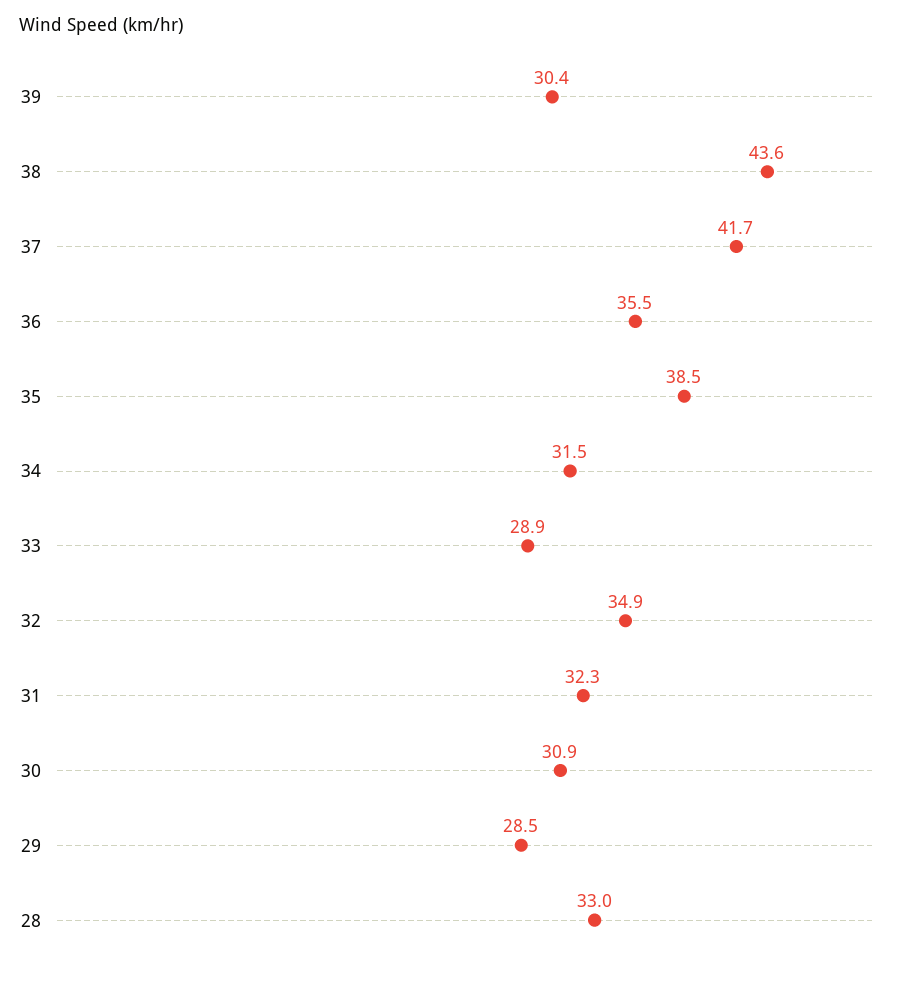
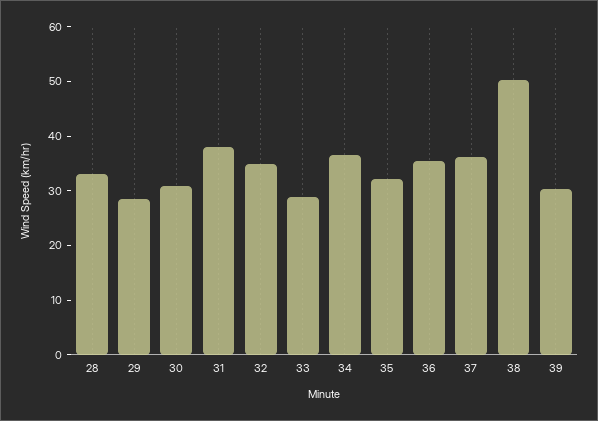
  {
    "39": 30.4,
-   "38": 43.6,
+   "38": 50,
-   "37": 41.7,
+   "37": 36,
    "36": 35.5,
-   "35": 38.5,
+   "35": 32,
-   "34": 31.5,
+   "34": 36,
    "33": 28.9,
    "32": 34.9,
-   "31": 32.3,
+   "31": 38,
    "30": 30.9,
    "29": 28.5,
    "28": 33
  }

